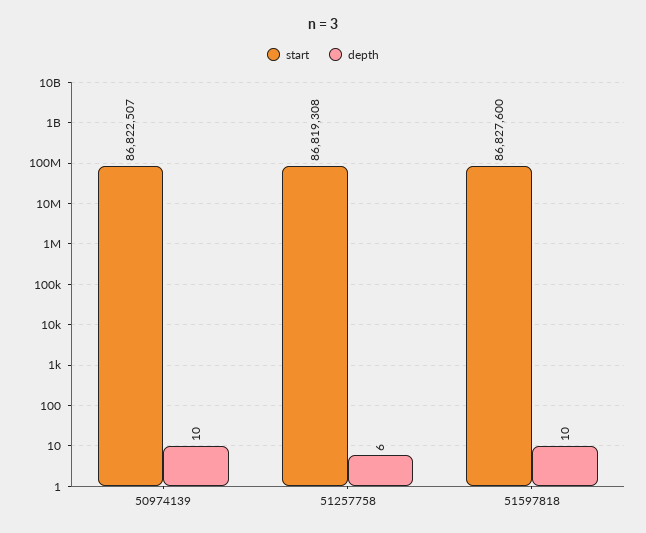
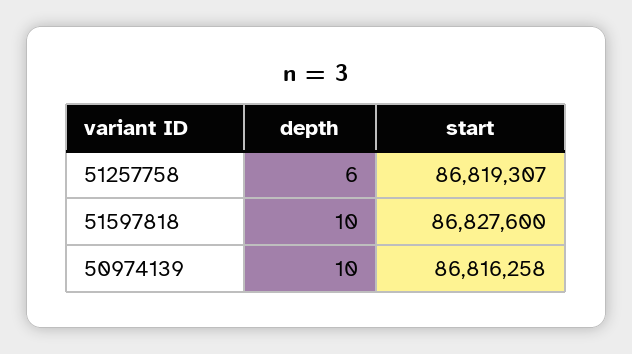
  {
    "start": {
-     "50974139": 86822507,
+     "50974139": 86816258,
-     "51257758": 86819308,
+     "51257758": 86819307,
      "51597818": 86827600
    },
    "depth": {
      "50974139": 10,
      "51257758": 6,
      "51597818": 10
    }
  }

